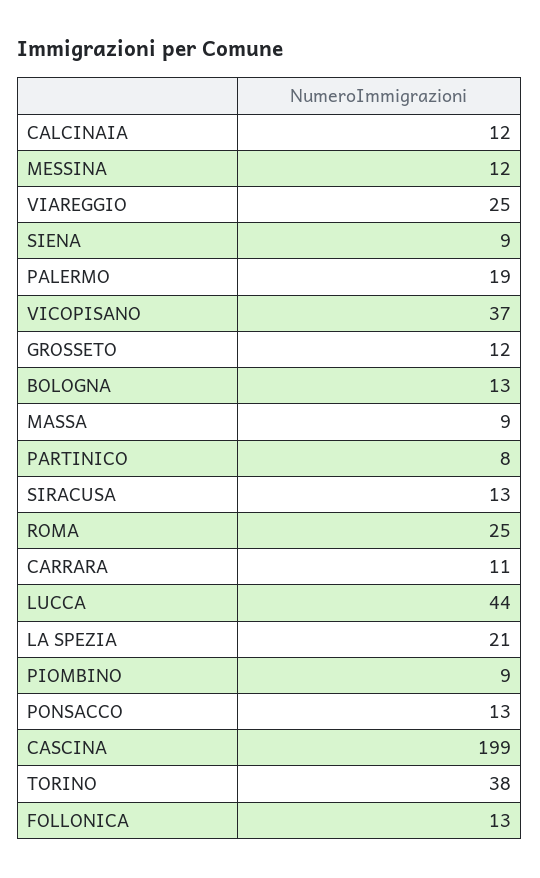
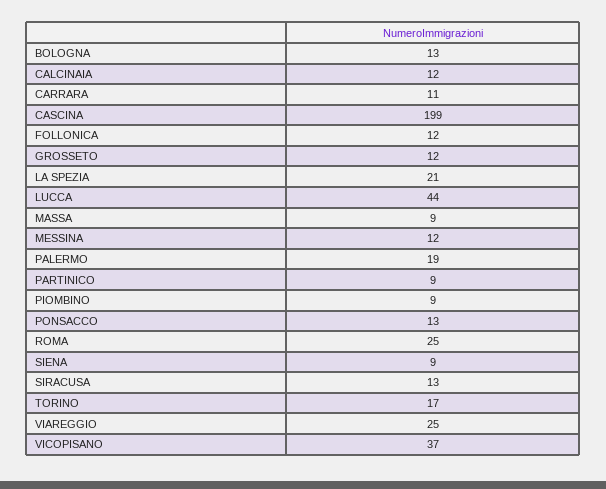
  {
    "CALCINAIA": 12,
    "MESSINA": 12,
    "VIAREGGIO": 25,
    "SIENA": 9,
    "PALERMO": 19,
    "VICOPISANO": 37,
    "GROSSETO": 12,
    "BOLOGNA": 13,
    "MASSA": 9,
-   "PARTINICO": 8,
+   "PARTINICO": 9,
    "SIRACUSA": 13,
    "ROMA": 25,
    "CARRARA": 11,
    "LUCCA": 44,
    "LA SPEZIA": 21,
    "PIOMBINO": 9,
    "PONSACCO": 13,
    "CASCINA": 199,
-   "TORINO": 38,
+   "TORINO": 17,
-   "FOLLONICA": 13
+   "FOLLONICA": 12
  }

